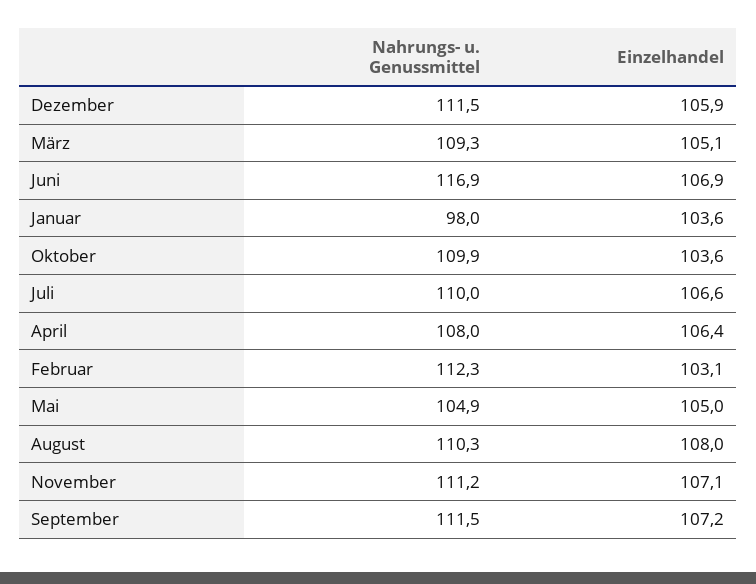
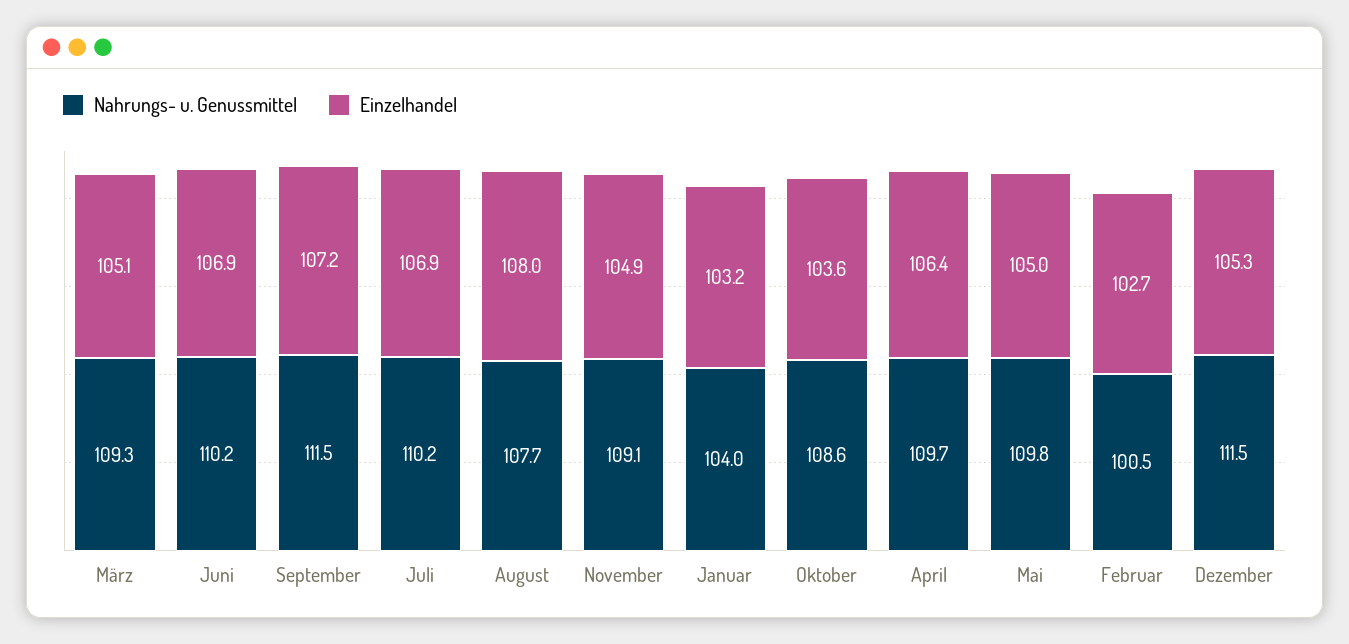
  {
    "Nahrungs- u. Genussmittel": {
      "Dezember": 111.5,
      "März": 109.3,
-     "Juni": 116.9,
+     "Juni": 110.2,
-     "Januar": 98,
+     "Januar": 104,
-     "Oktober": 109.9,
+     "Oktober": 108.6,
-     "Juli": 110,
+     "Juli": 110.2,
-     "April": 108,
+     "April": 109.7,
-     "Februar": 112.3,
+     "Februar": 100.5,
-     "Mai": 104.9,
+     "Mai": 109.8,
-     "August": 110.3,
+     "August": 107.7,
-     "November": 111.2,
+     "November": 109.1,
      "September": 111.5
    },
    "Einzelhandel": {
-     "Dezember": 105.9,
+     "Dezember": 105.3,
      "März": 105.1,
      "Juni": 106.9,
-     "Januar": 103.6,
+     "Januar": 103.2,
      "Oktober": 103.6,
-     "Juli": 106.6,
+     "Juli": 106.9,
      "April": 106.4,
-     "Februar": 103.1,
+     "Februar": 102.7,
      "Mai": 105,
      "August": 108,
-     "November": 107.1,
+     "November": 104.9,
      "September": 107.2
    }
  }

